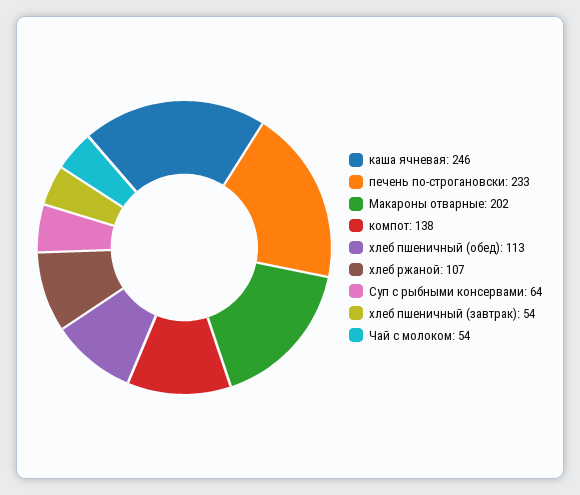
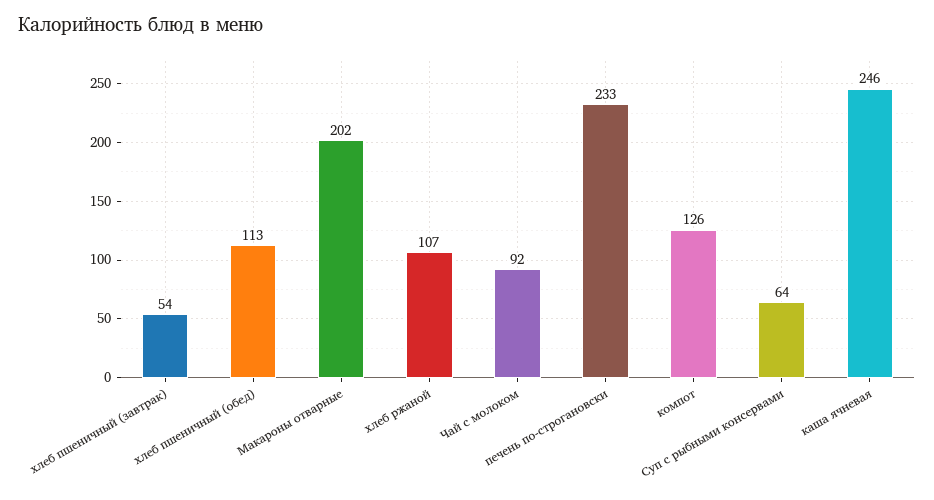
  {
    "каша ячневая": 246,
    "печень по-строгановски": 233,
    "Макароны отварные": 202,
-   "компот": 138,
+   "компот": 126,
    "хлеб пшеничный (обед)": 113,
    "хлеб ржаной": 107,
    "Суп с рыбными консервами": 64,
    "хлеб пшеничный (завтрак)": 54,
-   "Чай с молоком": 54
+   "Чай с молоком": 92
  }

